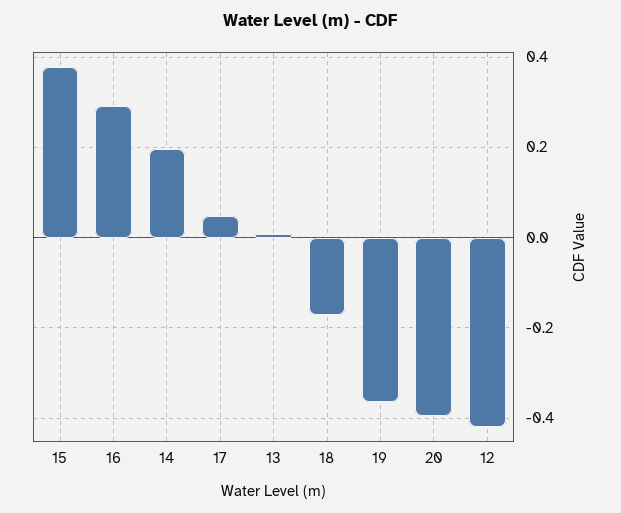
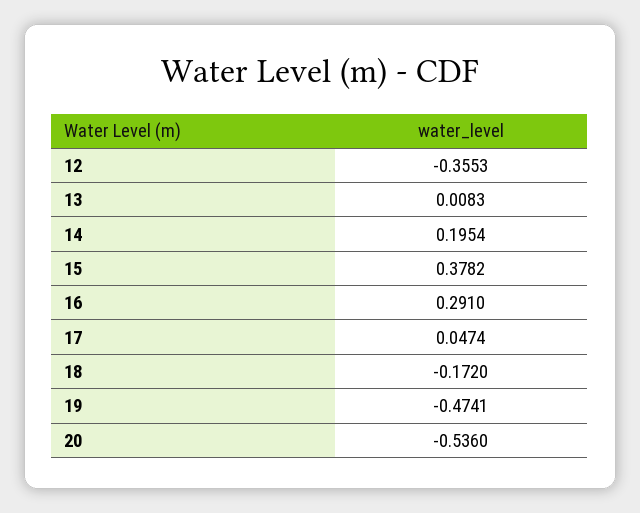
  {
    "15": 0.3782,
    "16": 0.291,
    "14": 0.1954,
    "17": 0.0474,
    "13": 0.0083,
    "18": -0.172,
-   "19": -0.36,
+   "19": -0.4741,
-   "20": -0.4,
+   "20": -0.536,
-   "12": -0.42
+   "12": -0.3553
  }

